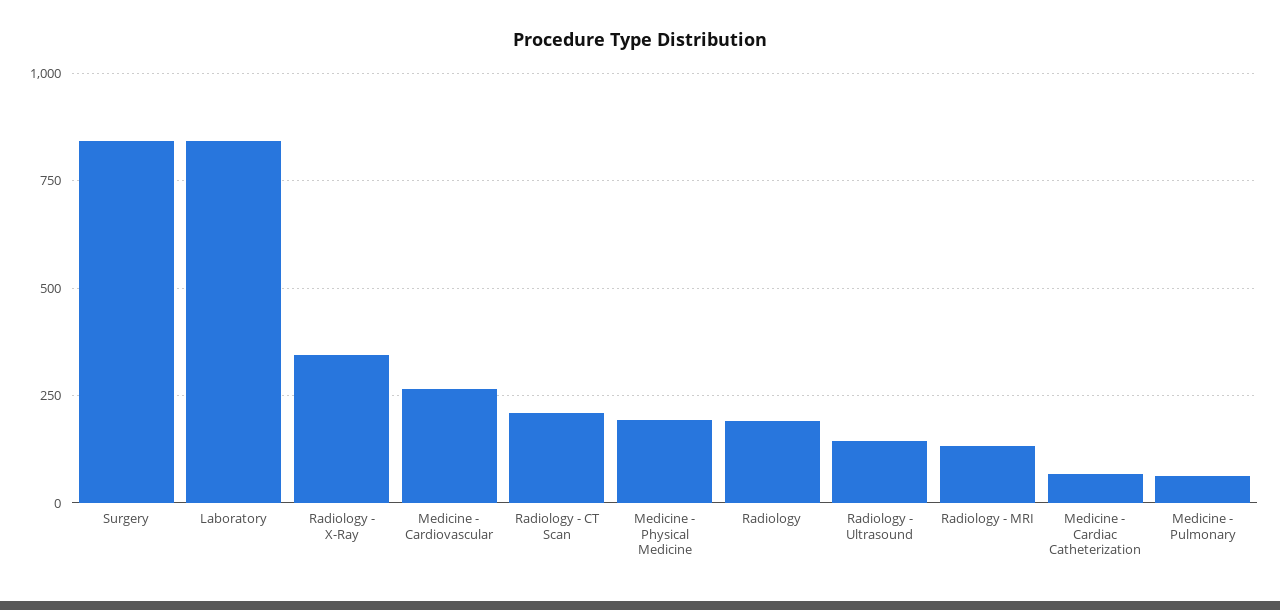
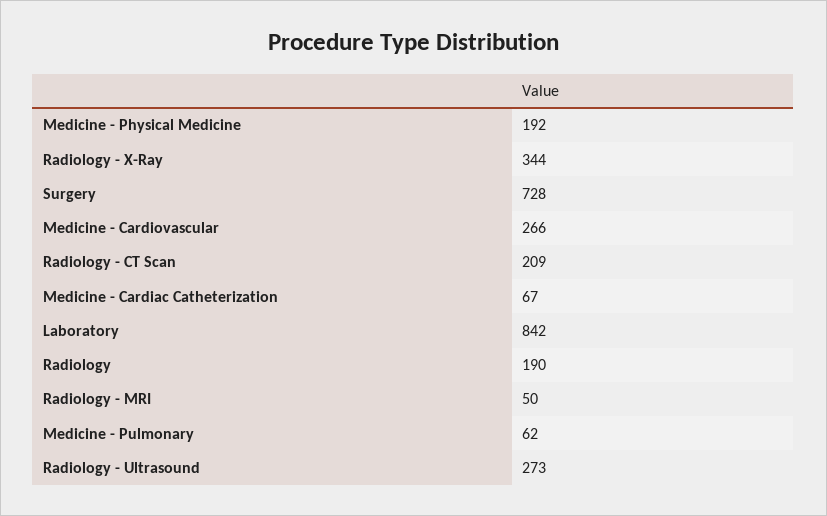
  {
-   "Surgery": 850,
+   "Surgery": 728,
    "Laboratory": 842,
    "Radiology - X-Ray": 344,
    "Medicine - Cardiovascular": 266,
    "Radiology - CT Scan": 209,
    "Medicine - Physical Medicine": 192,
    "Radiology": 190,
-   "Radiology - Ultrasound": 150,
+   "Radiology - Ultrasound": 273,
-   "Radiology - MRI": 125,
+   "Radiology - MRI": 50,
    "Medicine - Cardiac Catheterization": 67,
    "Medicine - Pulmonary": 62
  }

